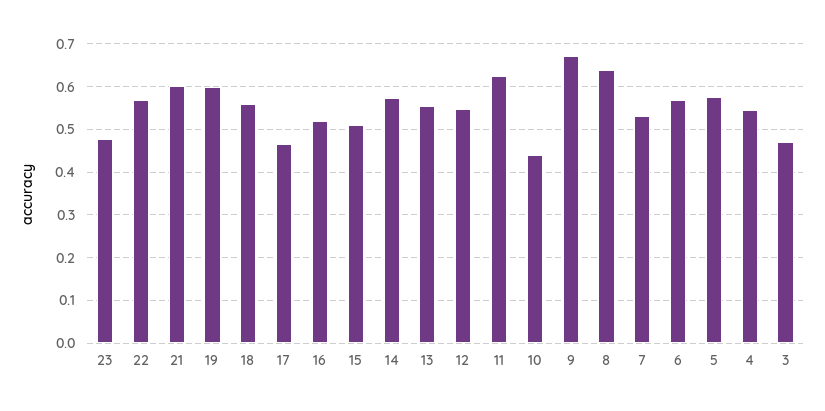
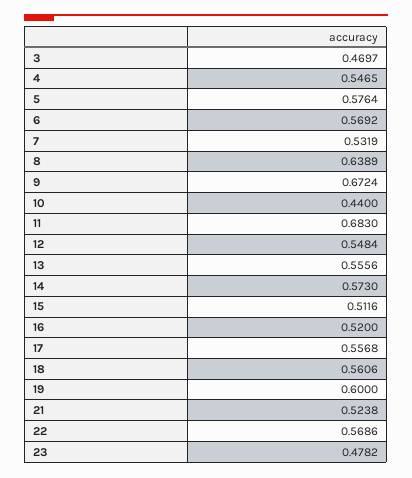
  {
    "23": 0.4782,
    "22": 0.5686,
-   "21": 0.6,
+   "21": 0.5238,
    "19": 0.6,
    "18": 0.5606,
-   "17": 0.46,
+   "17": 0.5568,
    "16": 0.52,
    "15": 0.5116,
    "14": 0.573,
    "13": 0.5556,
    "12": 0.5484,
-   "11": 0.62,
+   "11": 0.683,
    "10": 0.44,
    "9": 0.6724,
    "8": 0.6389,
    "7": 0.5319,
    "6": 0.5692,
    "5": 0.5764,
    "4": 0.5465,
    "3": 0.4697
  }

